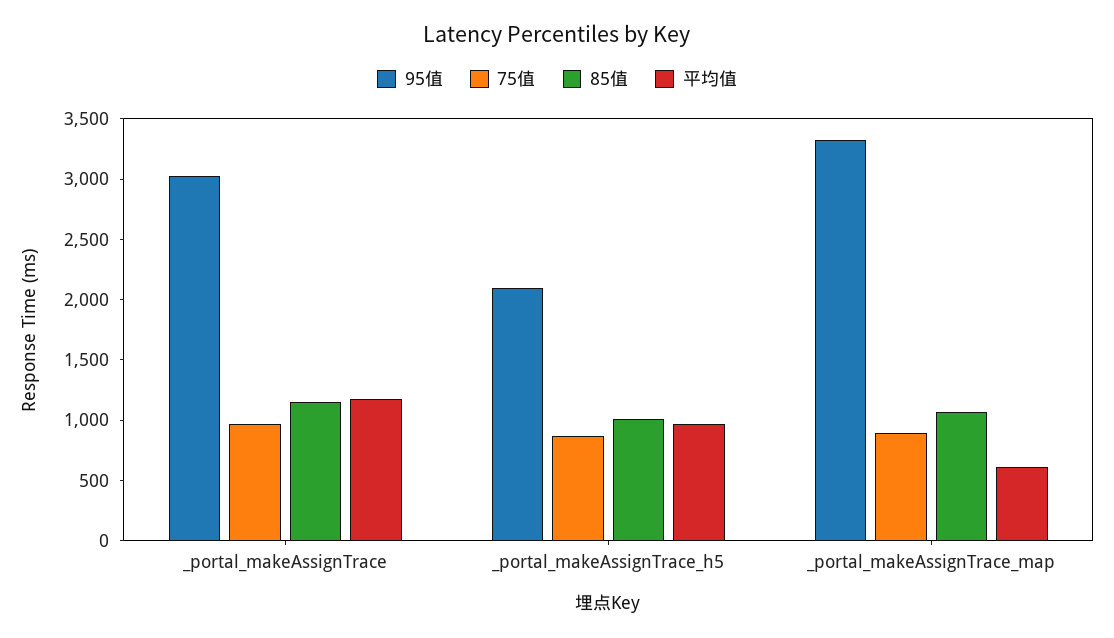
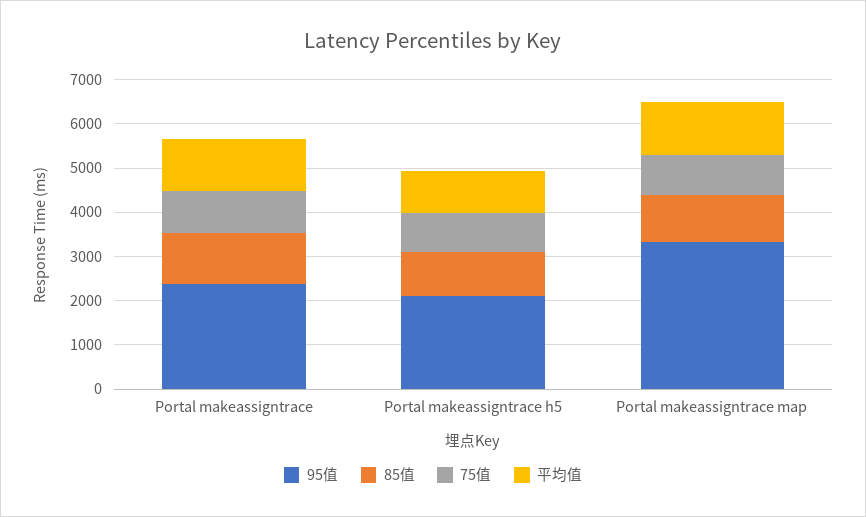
  {
    "95值": {
-     "_portal_makeAssignTrace": 3000,
+     "_portal_makeAssignTrace": 2400,
      "_portal_makeAssignTrace_h5": 2100,
      "_portal_makeAssignTrace_map": 3300
    },
    "75值": {
      "_portal_makeAssignTrace": 1000,
      "_portal_makeAssignTrace_h5": 900,
      "_portal_makeAssignTrace_map": 900
    },
    "85值": {
      "_portal_makeAssignTrace": 1100,
      "_portal_makeAssignTrace_h5": 1000,
      "_portal_makeAssignTrace_map": 1100
    },
    "平均值": {
      "_portal_makeAssignTrace": 1200,
      "_portal_makeAssignTrace_h5": 1000,
-     "_portal_makeAssignTrace_map": 600
+     "_portal_makeAssignTrace_map": 1200
    }
  }

